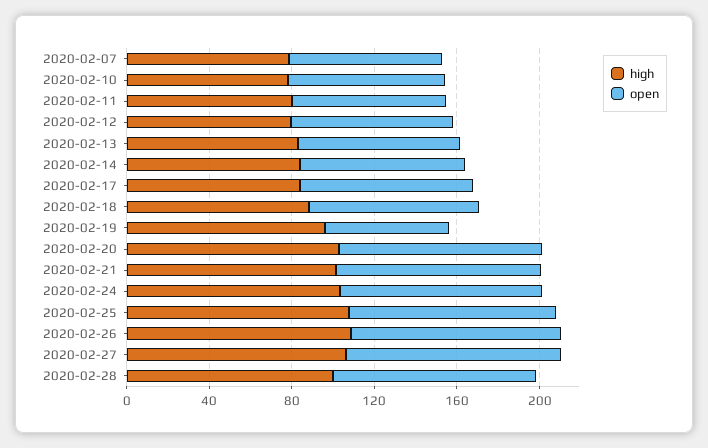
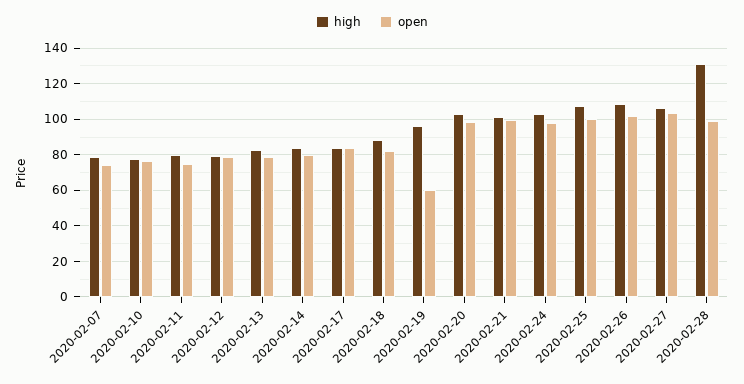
  {
    "high": {
      "2020-02-07": 80,
      "2020-02-10": 80,
      "2020-02-11": 80,
      "2020-02-12": 80,
      "2020-02-13": 85,
      "2020-02-14": 85,
      "2020-02-17": 85,
      "2020-02-18": 90,
      "2020-02-19": 95,
      "2020-02-20": 105,
      "2020-02-21": 100,
      "2020-02-24": 105,
      "2020-02-25": 110,
      "2020-02-26": 110,
      "2020-02-27": 105,
-     "2020-02-28": 100
+     "2020-02-28": 130
    },
    "open": {
      "2020-02-07": 75,
      "2020-02-10": 75,
      "2020-02-11": 75,
      "2020-02-12": 80,
      "2020-02-13": 80,
      "2020-02-14": 80,
      "2020-02-17": 85,
      "2020-02-18": 80,
      "2020-02-19": 60,
      "2020-02-20": 100,
      "2020-02-21": 100,
      "2020-02-24": 100,
      "2020-02-25": 100,
      "2020-02-26": 100,
      "2020-02-27": 105,
      "2020-02-28": 100
    }
  }

